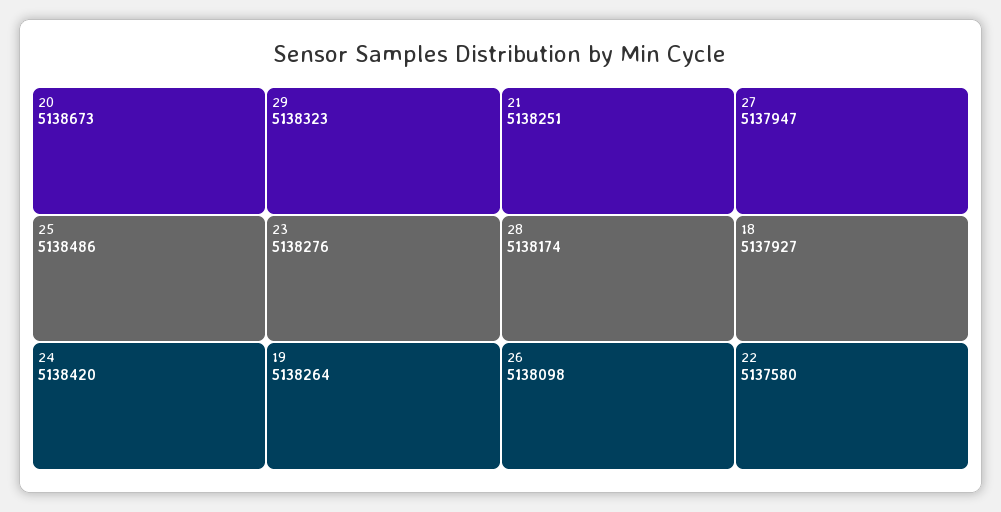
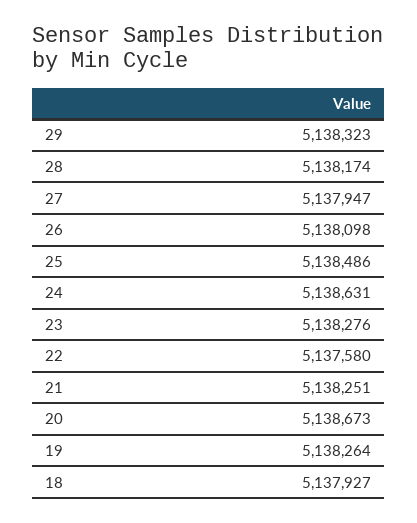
  {
    "20": 5138673,
    "25": 5138486,
-   "24": 5138420,
+   "24": 5138631,
    "29": 5138323,
    "23": 5138276,
    "19": 5138264,
    "21": 5138251,
    "28": 5138174,
    "26": 5138098,
    "27": 5137947,
    "18": 5137927,
    "22": 5137580
  }

